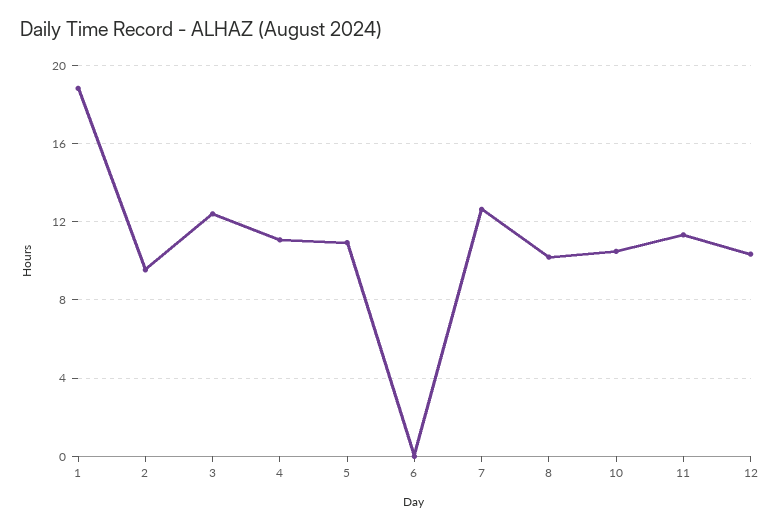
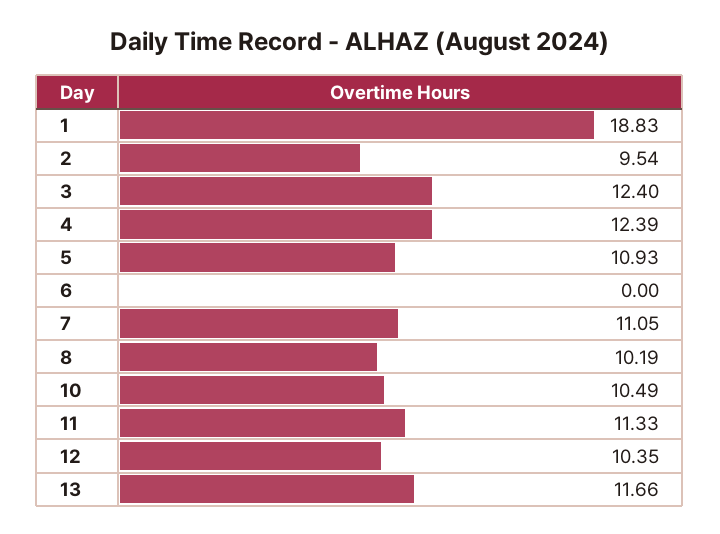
  {
    "1": 18.83,
    "2": 9.54,
    "3": 12.4,
-   "4": 11,
+   "4": 12.39,
    "5": 10.93,
    "6": 0,
-   "7": 12.5,
+   "7": 11.05,
    "8": 10.19,
    "10": 10.49,
    "11": 11.33,
-   "12": 10.35
+   "12": 10.35,
+   "13": 11.66
  }

